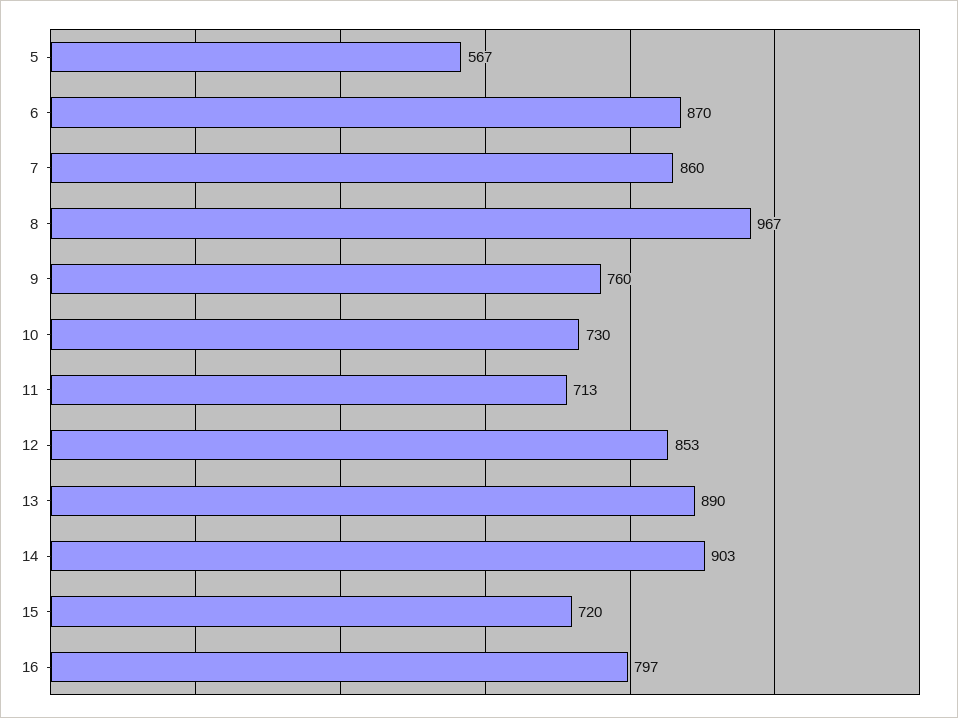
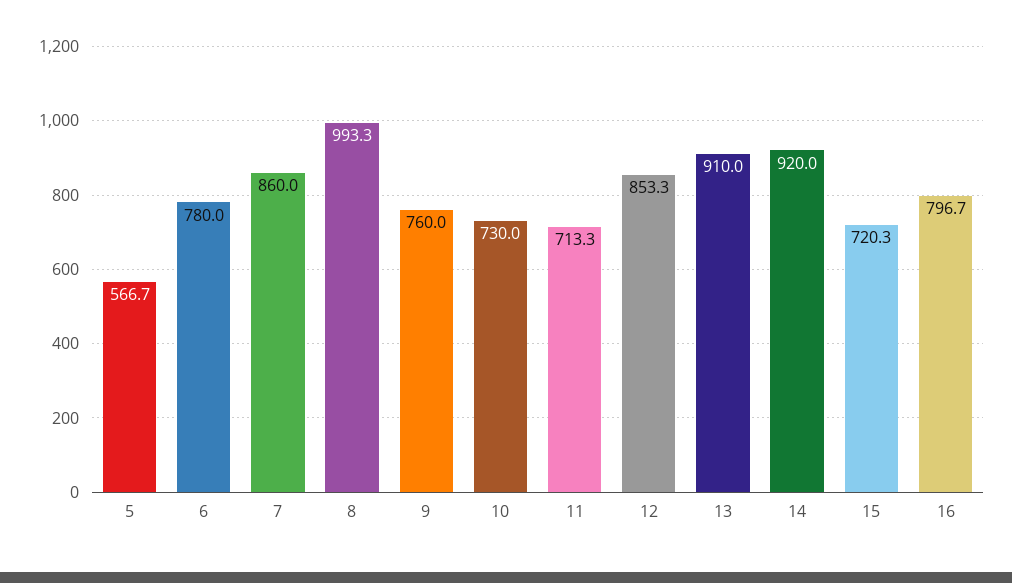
  {
    "5": 566.7,
-   "6": 870,
+   "6": 780,
    "7": 860,
-   "8": 967,
+   "8": 993.3,
    "9": 760,
    "10": 730,
    "11": 713.3,
    "12": 853.3,
-   "13": 890,
+   "13": 910,
-   "14": 903,
+   "14": 920,
    "15": 720.3,
    "16": 796.7
  }

